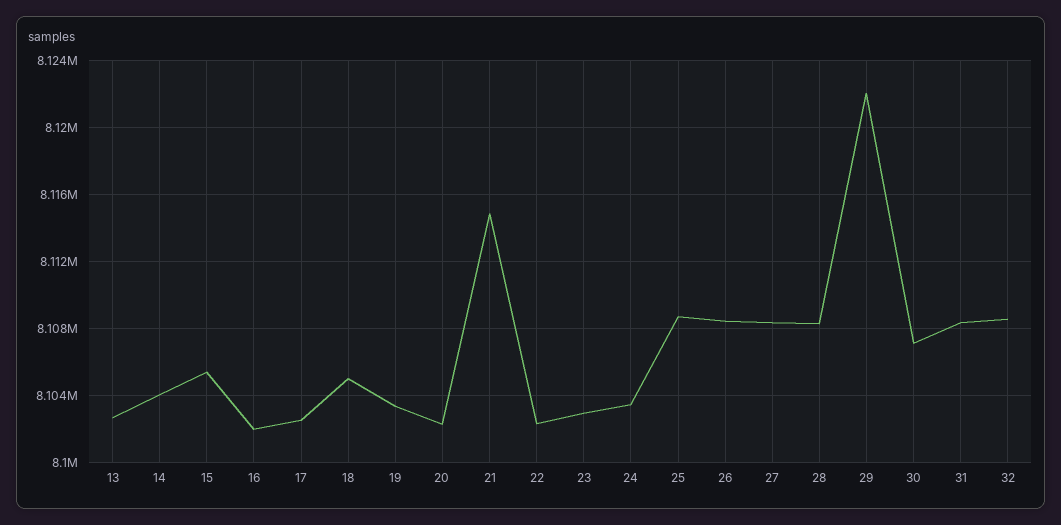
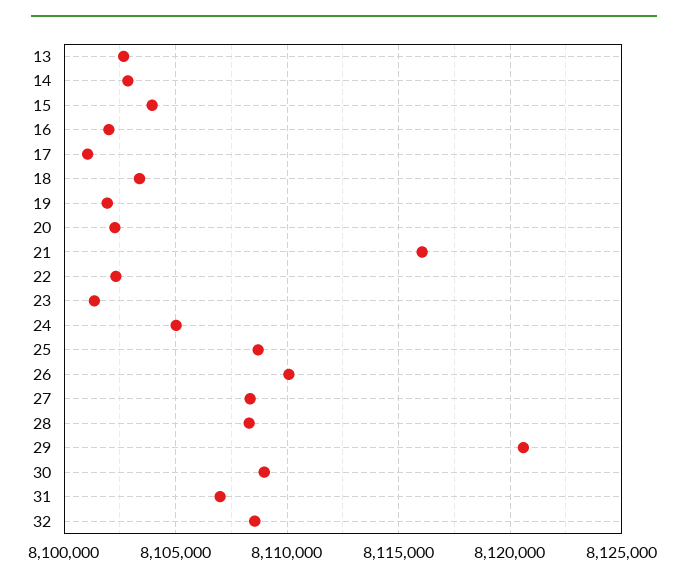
  {
    "13": 8102500,
-   "14": 8104000,
+   "14": 8103000,
-   "15": 8105500,
+   "15": 8104000,
    "16": 8102000,
-   "17": 8102500,
+   "17": 8101000,
-   "18": 8105000,
+   "18": 8103500,
-   "19": 8103500,
+   "19": 8102000,
    "20": 8102500,
-   "21": 8115000,
+   "21": 8116000,
    "22": 8102500,
-   "23": 8103000,
+   "23": 8101500,
-   "24": 8103500,
+   "24": 8105000,
    "25": 8108500,
-   "26": 8108500,
+   "26": 8110000,
    "27": 8108500,
    "28": 8108500,
-   "29": 8122000,
+   "29": 8120500,
-   "30": 8107000,
+   "30": 8109000,
-   "31": 8108500,
+   "31": 8107000,
    "32": 8108500
  }

